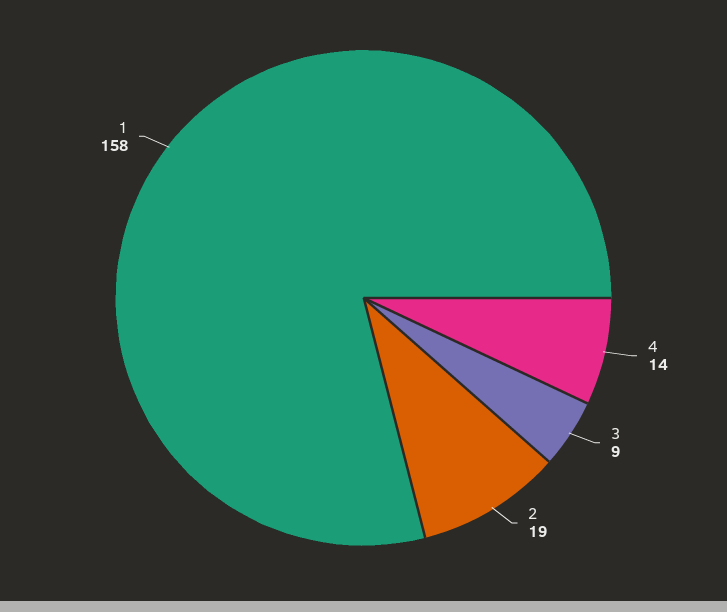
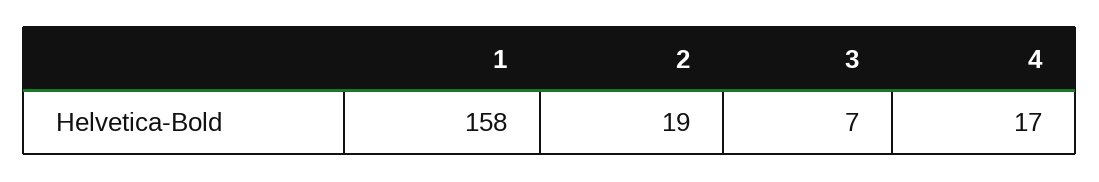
  {
-   "4": 14,
+   "4": 17,
-   "3": 9,
+   "3": 7,
    "2": 19,
    "1": 158
  }

